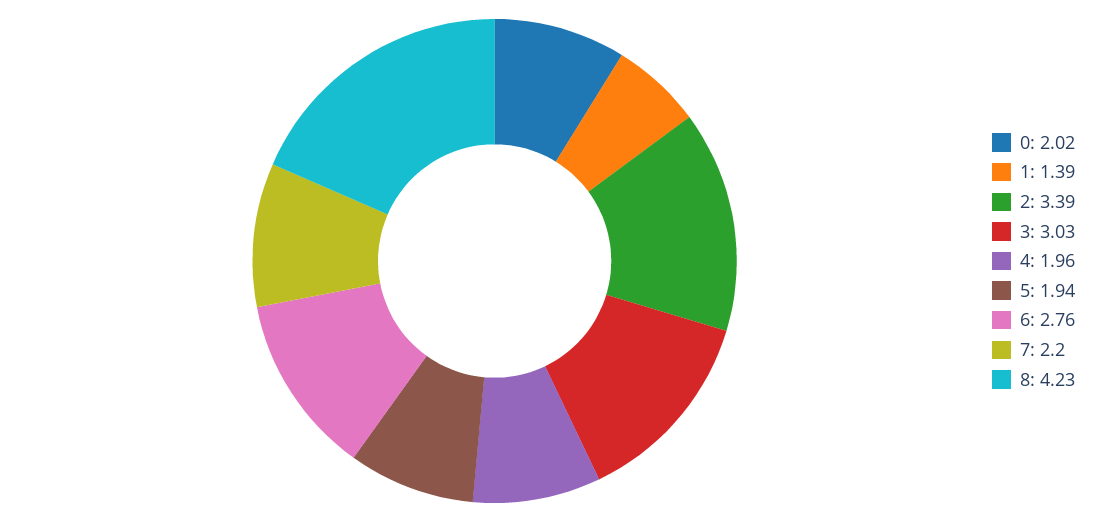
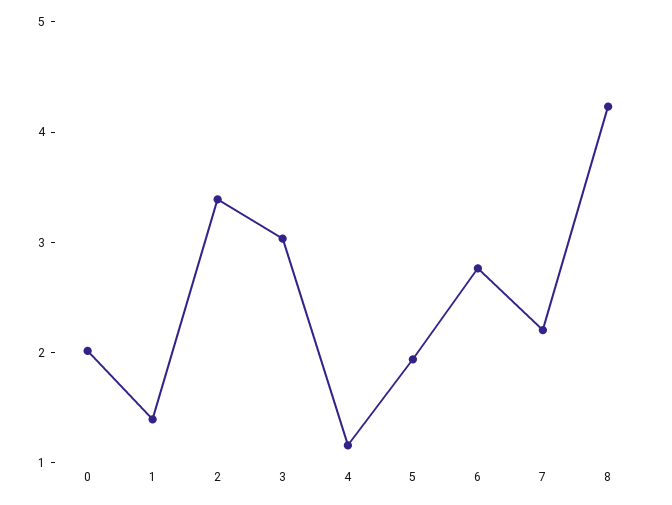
  {
    "0": 2.02,
    "1": 1.39,
    "2": 3.39,
    "3": 3.03,
-   "4": 1.96,
+   "4": 1.2,
    "5": 1.94,
    "6": 2.76,
    "7": 2.2,
    "8": 4.23
  }

